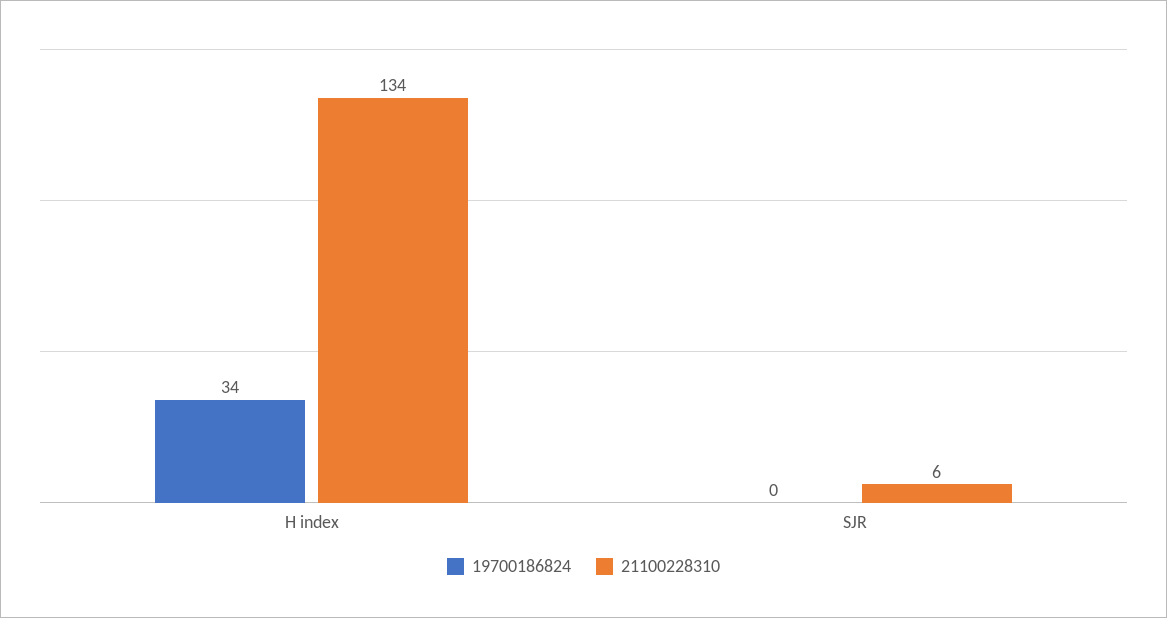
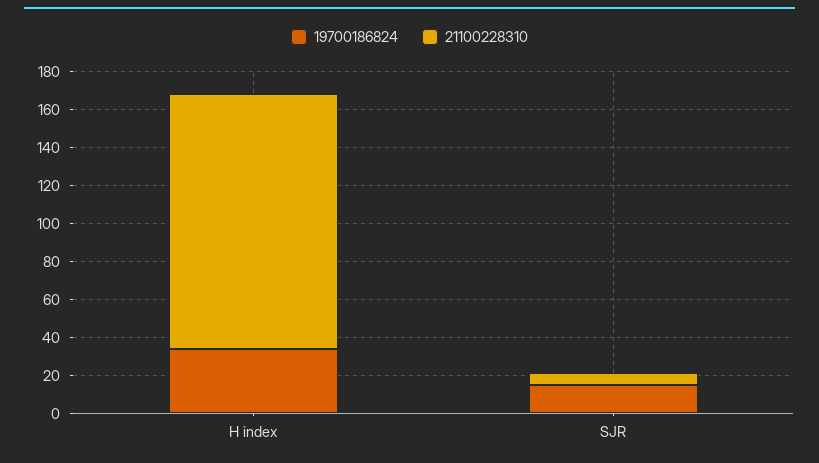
  {
    "19700186824": {
      "H index": 34,
-     "SJR": 0
+     "SJR": 15
    },
    "21100228310": {
      "H index": 134,
      "SJR": 6
    }
  }

